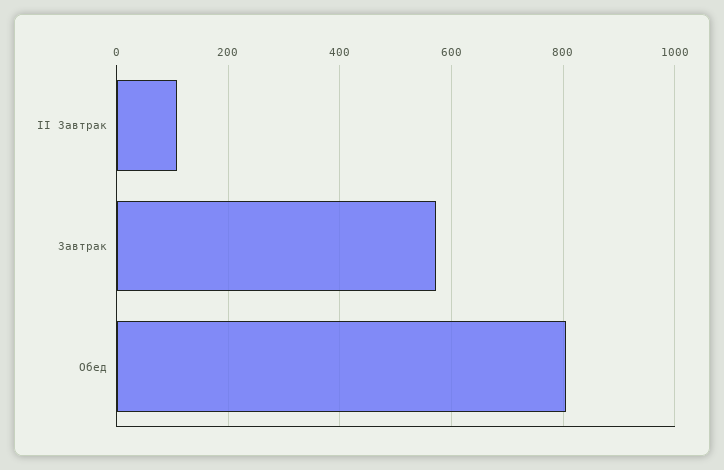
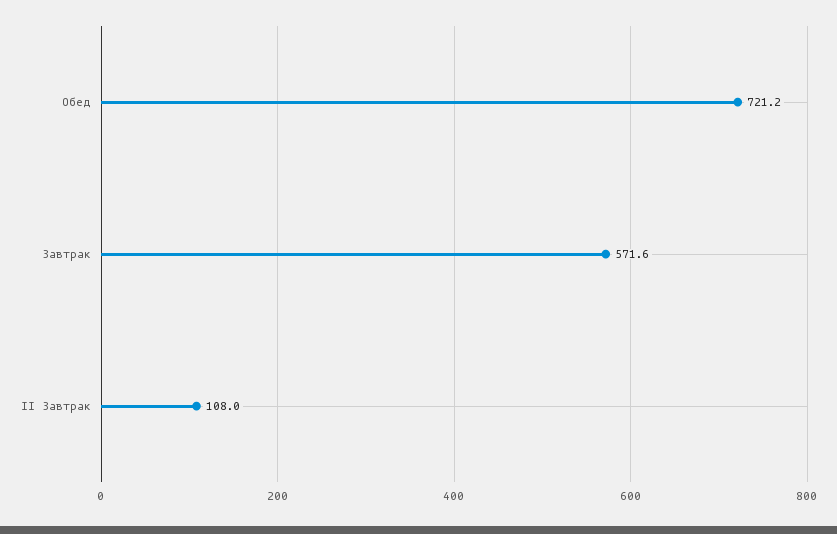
  {
    "II Завтрак": 108,
    "Завтрак": 571.6,
-   "Обед": 800
+   "Обед": 721.2
  }

